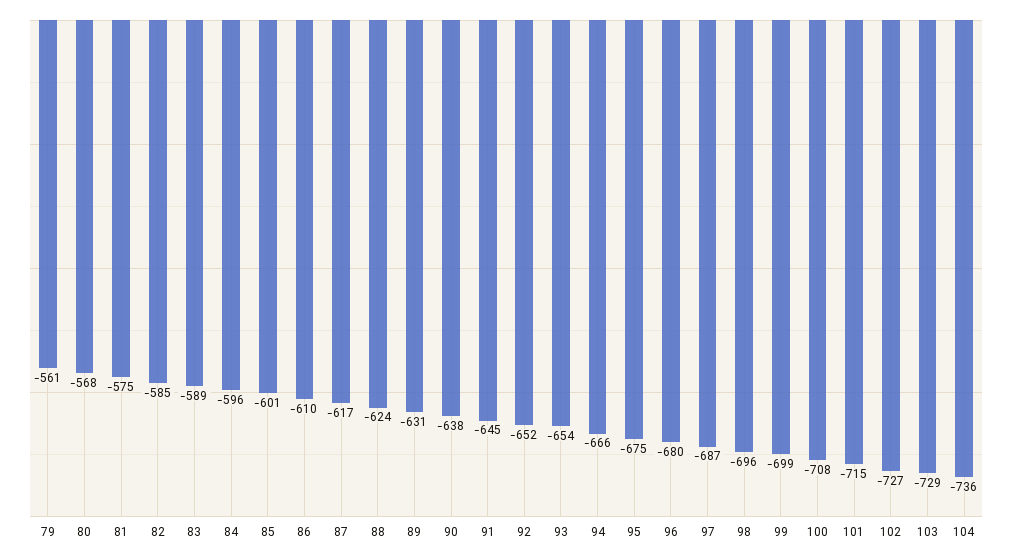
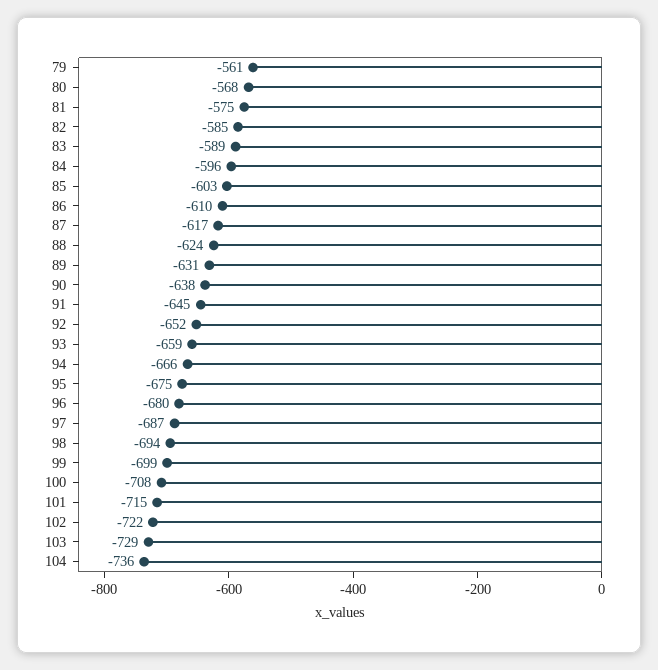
  {
    "79": -561,
    "80": -568,
    "81": -575,
    "82": -585,
    "83": -589,
    "84": -596,
-   "85": -601,
+   "85": -603,
    "86": -610,
    "87": -617,
    "88": -624,
    "89": -631,
    "90": -638,
    "91": -645,
    "92": -652,
-   "93": -654,
+   "93": -659,
    "94": -666,
    "95": -675,
    "96": -680,
    "97": -687,
-   "98": -696,
+   "98": -694,
    "99": -699,
    "100": -708,
    "101": -715,
-   "102": -727,
+   "102": -722,
    "103": -729,
    "104": -736
  }

